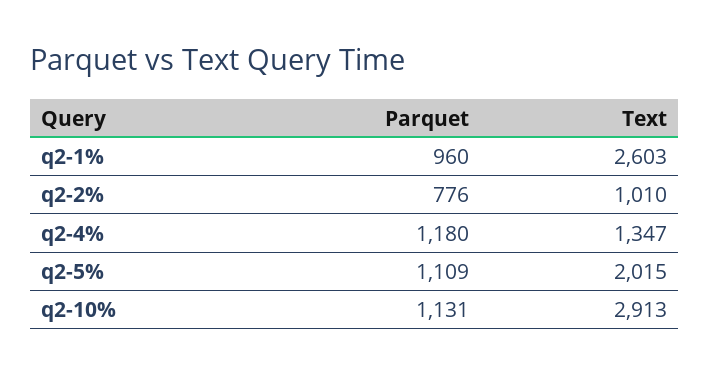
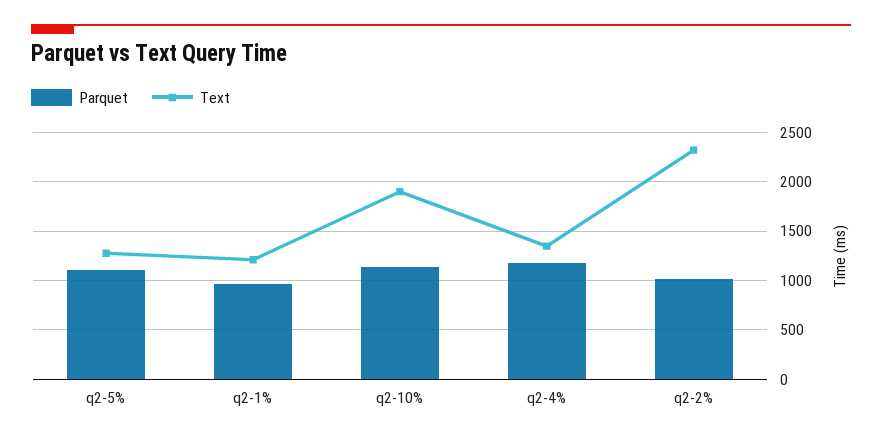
  {
    "Parquet": {
      "q2-1%": 960,
-     "q2-2%": 776,
+     "q2-2%": 1000,
      "q2-4%": 1180,
      "q2-5%": 1109,
      "q2-10%": 1131
    },
    "Text": {
-     "q2-1%": 2603,
+     "q2-1%": 1200,
-     "q2-2%": 1010,
+     "q2-2%": 2300,
      "q2-4%": 1347,
-     "q2-5%": 2015,
+     "q2-5%": 1300,
-     "q2-10%": 2913
+     "q2-10%": 1900
    }
  }

